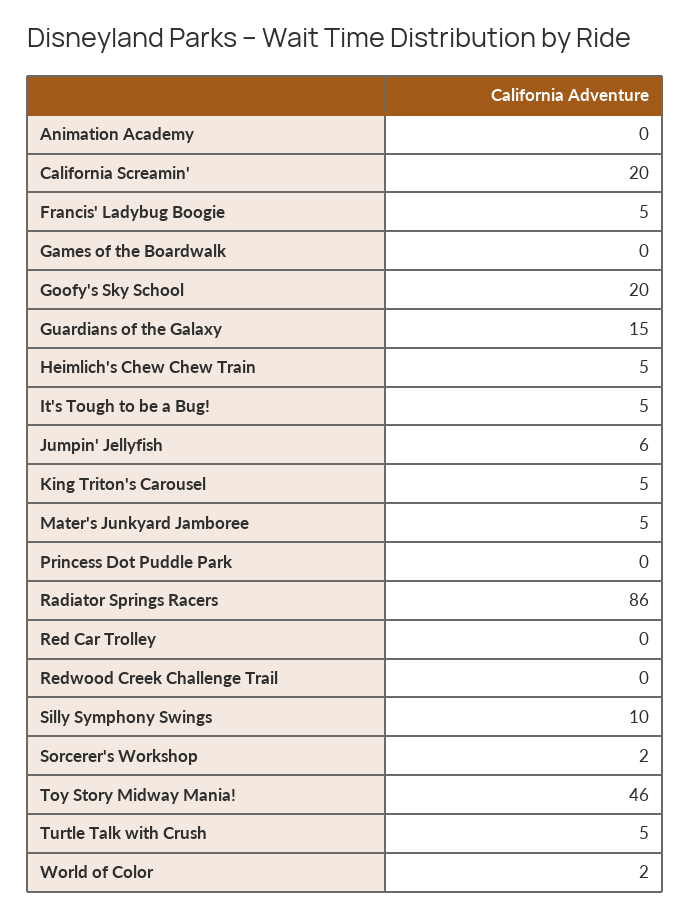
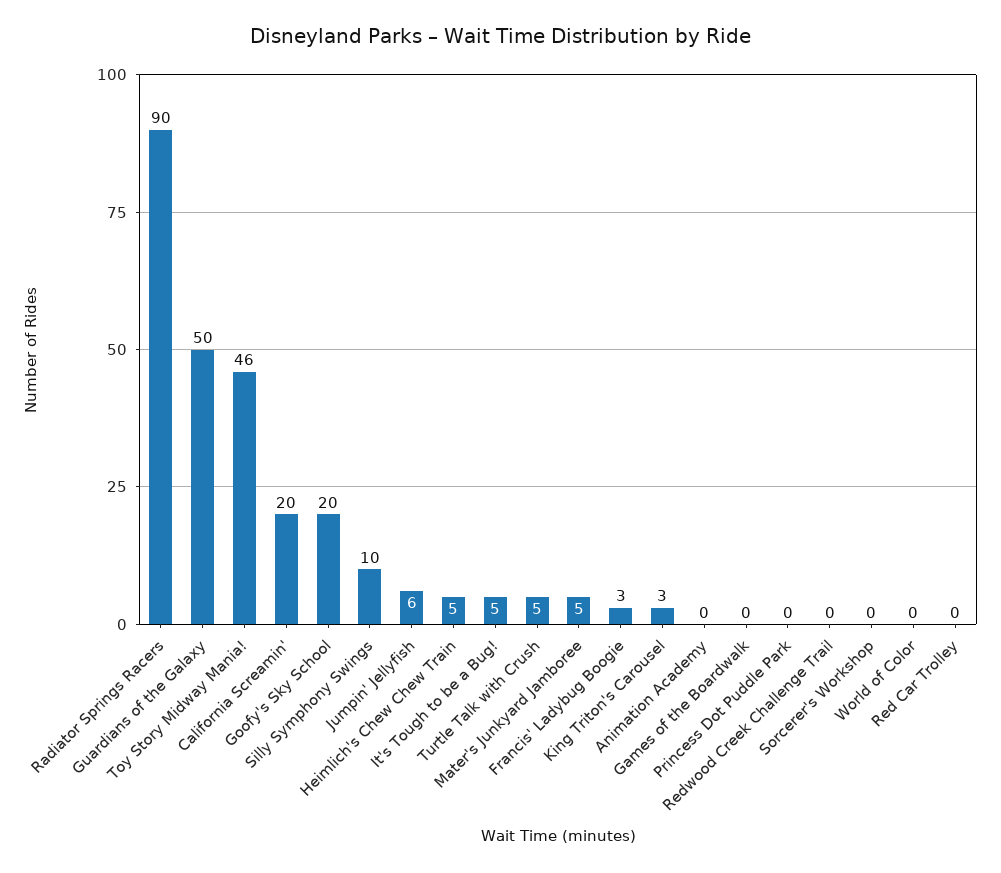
  {
    "Animation Academy": 0,
    "California Screamin'": 20,
-   "Francis' Ladybug Boogie": 5,
+   "Francis' Ladybug Boogie": 3,
    "Games of the Boardwalk": 0,
    "Goofy's Sky School": 20,
-   "Guardians of the Galaxy": 15,
+   "Guardians of the Galaxy": 50,
    "Heimlich's Chew Chew Train": 5,
    "It's Tough to be a Bug!": 5,
    "Jumpin' Jellyfish": 6,
-   "King Triton's Carousel": 5,
+   "King Triton's Carousel": 3,
    "Mater's Junkyard Jamboree": 5,
    "Princess Dot Puddle Park": 0,
-   "Radiator Springs Racers": 86,
+   "Radiator Springs Racers": 90,
    "Red Car Trolley": 0,
    "Redwood Creek Challenge Trail": 0,
    "Silly Symphony Swings": 10,
-   "Sorcerer's Workshop": 2,
+   "Sorcerer's Workshop": 0,
    "Toy Story Midway Mania!": 46,
    "Turtle Talk with Crush": 5,
-   "World of Color": 2
+   "World of Color": 0
  }

